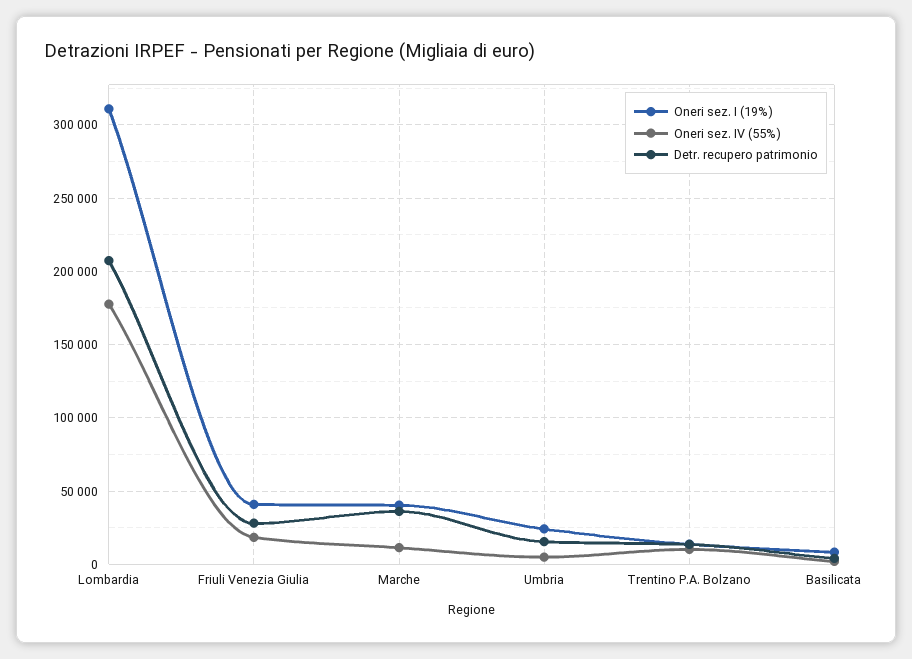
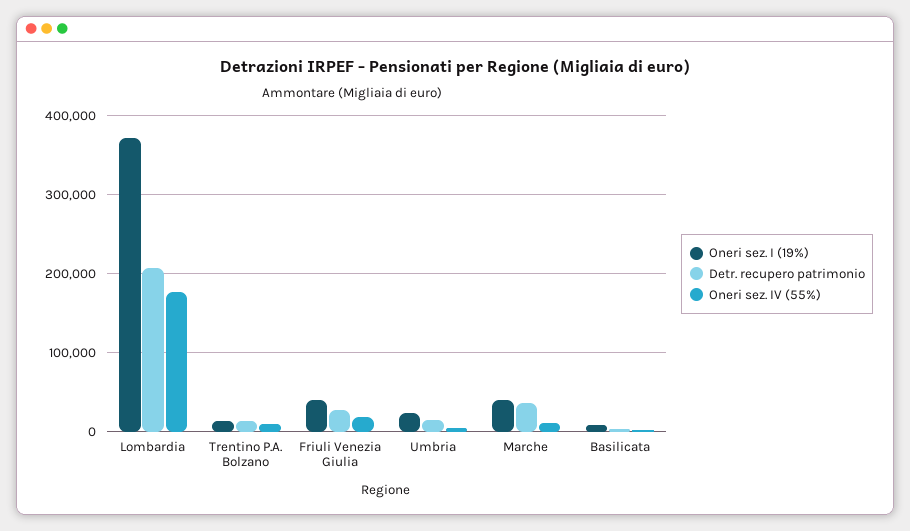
  {
    "Oneri sez. I (19%)": {
-     "Lombardia": 310000,
+     "Lombardia": 370000,
      "Friuli Venezia Giulia": 40000,
      "Marche": 40000,
      "Umbria": 25000,
      "Trentino P.A. Bolzano": 15000,
      "Basilicata": 10000
    },
    "Oneri sez. IV (55%)": {
      "Lombardia": 180000,
      "Friuli Venezia Giulia": 20000,
      "Marche": 10000,
      "Umbria": 5000,
      "Trentino P.A. Bolzano": 10000,
      "Basilicata": 0
    },
    "Detr. recupero patrimonio": {
      "Lombardia": 205000,
      "Friuli Venezia Giulia": 30000,
      "Marche": 35000,
      "Umbria": 15000,
      "Trentino P.A. Bolzano": 15000,
      "Basilicata": 5000
    }
  }

